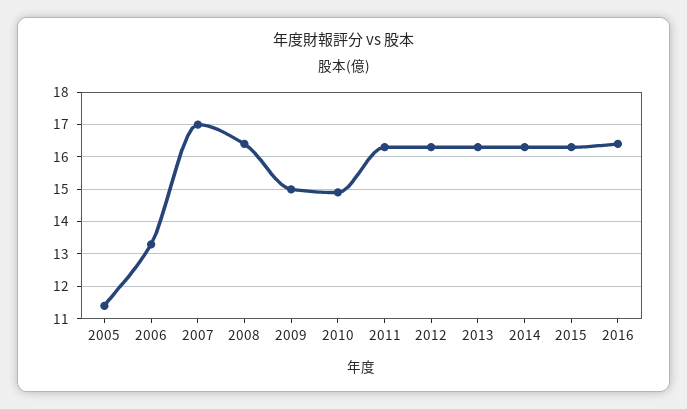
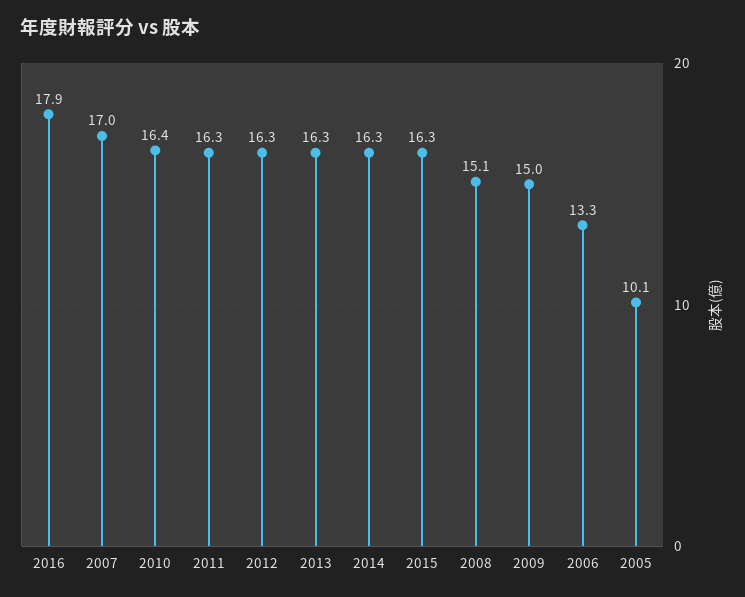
  {
-   "2005": 11.5,
+   "2005": 10.1,
    "2006": 13.3,
    "2007": 17,
-   "2008": 16.5,
+   "2008": 15.1,
    "2009": 15,
-   "2010": 15,
+   "2010": 16.4,
    "2011": 16.3,
    "2012": 16.3,
    "2013": 16.3,
    "2014": 16.3,
    "2015": 16.3,
-   "2016": 16.5
+   "2016": 17.9
  }

